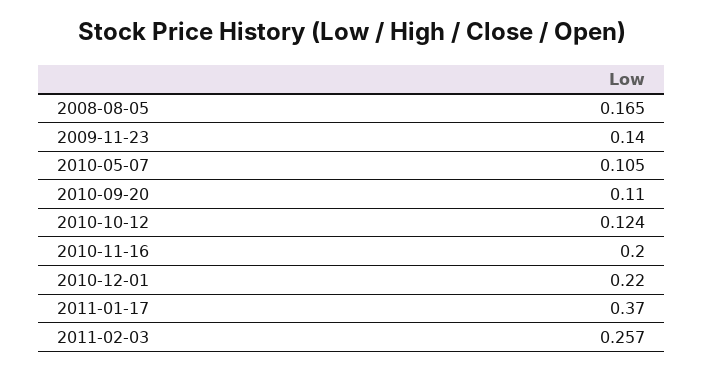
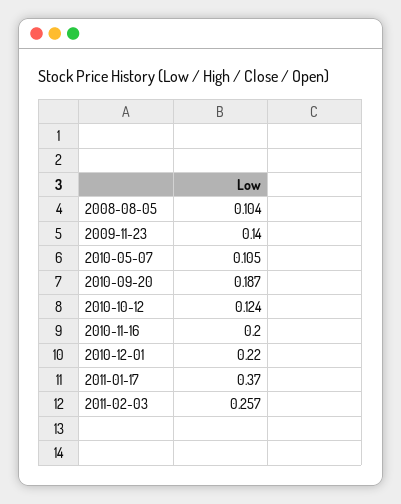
  {
-   "2008-08-05": 0.165,
+   "2008-08-05": 0.104,
    "2009-11-23": 0.14,
    "2010-05-07": 0.105,
-   "2010-09-20": 0.11,
+   "2010-09-20": 0.187,
    "2010-10-12": 0.124,
    "2010-11-16": 0.2,
    "2010-12-01": 0.22,
    "2011-01-17": 0.37,
    "2011-02-03": 0.257
  }

